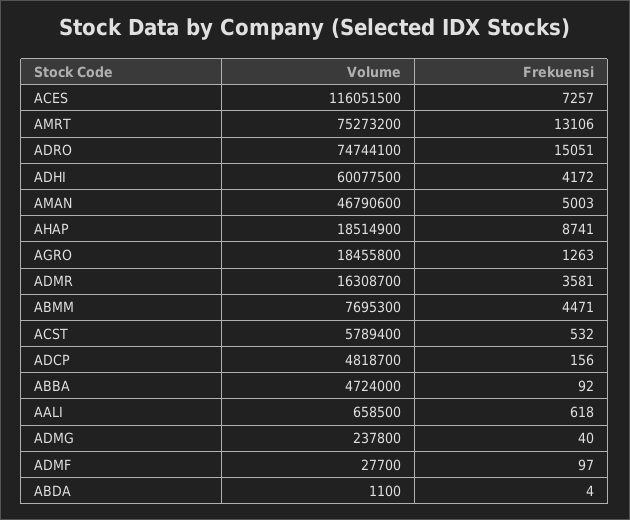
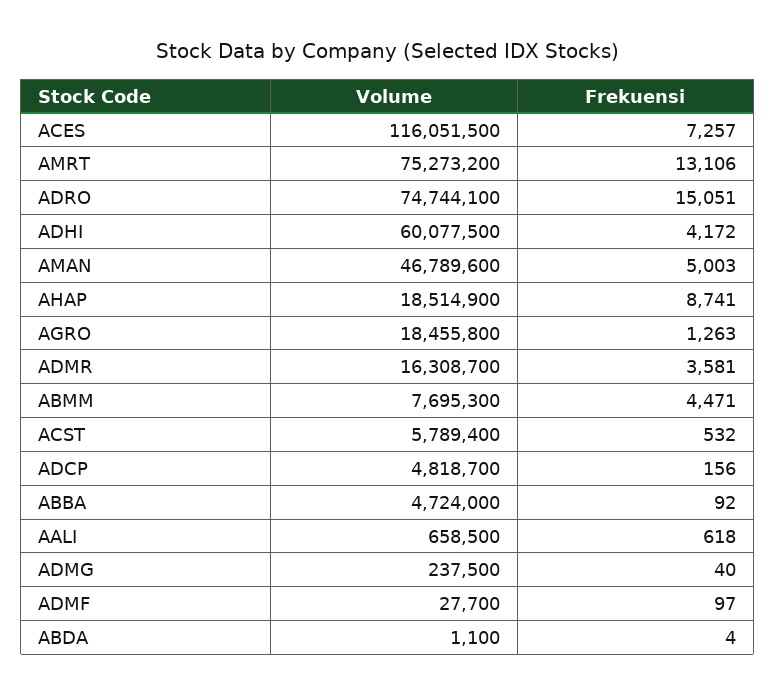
  {
    "Volume": {
      "ACES": 116051500,
      "AMRT": 75273200,
      "ADRO": 74744100,
      "ADHI": 60077500,
-     "AMAN": 46790600,
+     "AMAN": 46789600,
      "AHAP": 18514900,
      "AGRO": 18455800,
      "ADMR": 16308700,
      "ABMM": 7695300,
      "ACST": 5789400,
      "ADCP": 4818700,
      "ABBA": 4724000,
      "AALI": 658500,
-     "ADMG": 237800,
+     "ADMG": 237500,
      "ADMF": 27700,
      "ABDA": 1100
    },
    "Frekuensi": {
      "ACES": 7257,
      "AMRT": 13106,
      "ADRO": 15051,
      "ADHI": 4172,
      "AMAN": 5003,
      "AHAP": 8741,
      "AGRO": 1263,
      "ADMR": 3581,
      "ABMM": 4471,
      "ACST": 532,
      "ADCP": 156,
      "ABBA": 92,
      "AALI": 618,
      "ADMG": 40,
      "ADMF": 97,
      "ABDA": 4
    }
  }

